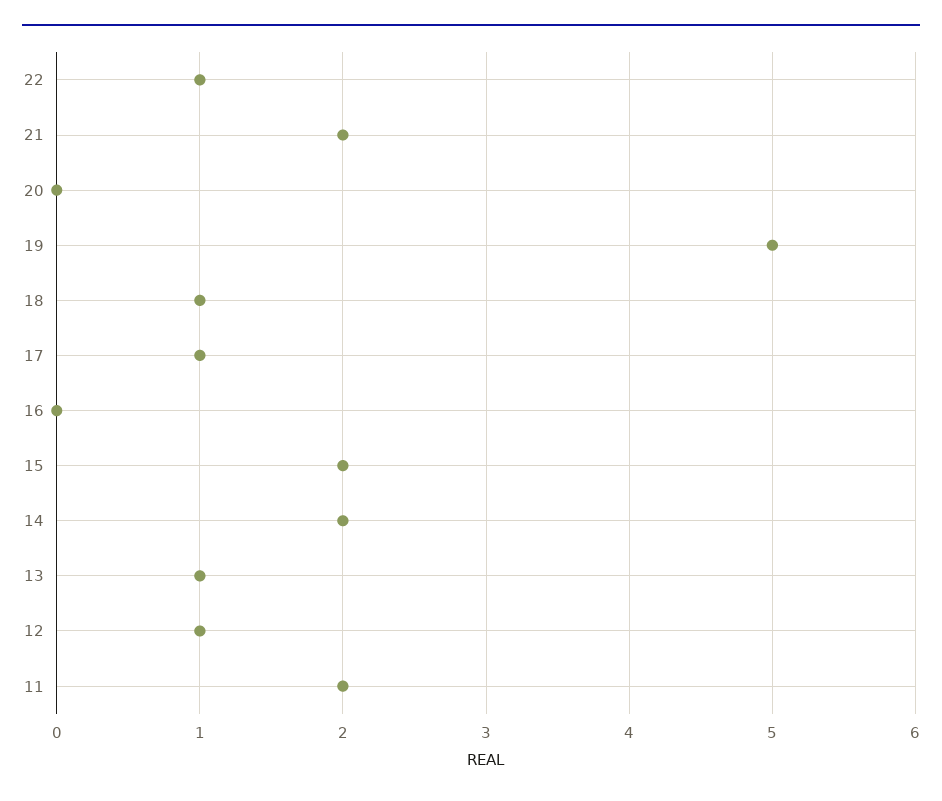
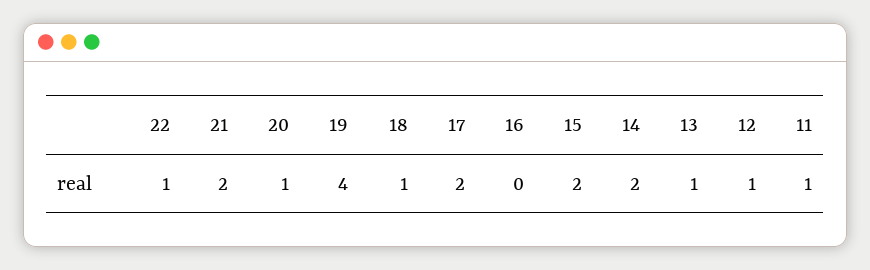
  {
    "22": 1,
    "21": 2,
-   "20": 0,
+   "20": 1,
-   "19": 5,
+   "19": 4,
    "18": 1,
-   "17": 1,
+   "17": 2,
    "16": 0,
    "15": 2,
    "14": 2,
    "13": 1,
    "12": 1,
-   "11": 2
+   "11": 1
  }

